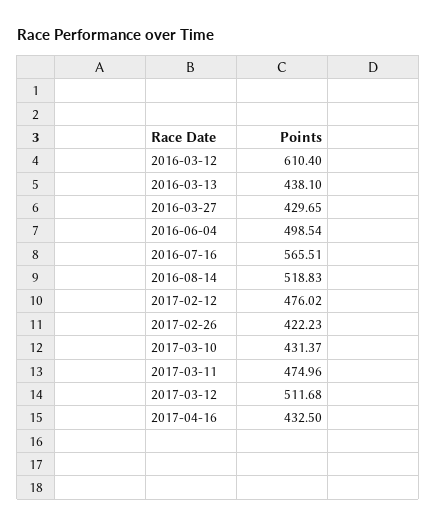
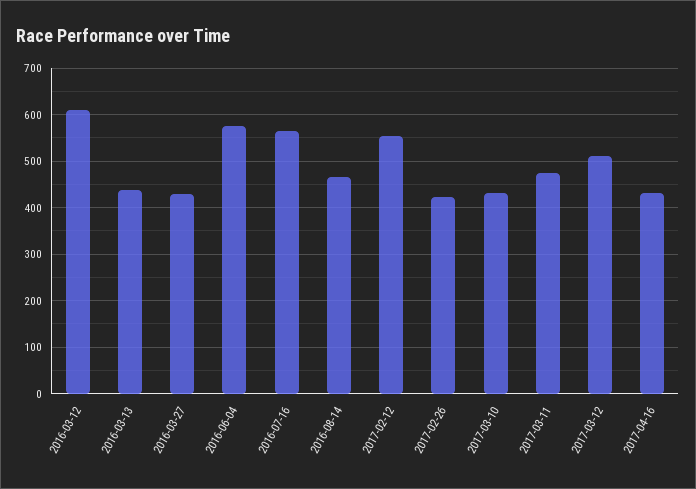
  {
    "2016-03-12": 610.4,
    "2016-03-13": 438.1,
    "2016-03-27": 429.65,
-   "2016-06-04": 498.54,
+   "2016-06-04": 580,
    "2016-07-16": 565.51,
-   "2016-08-14": 518.83,
+   "2016-08-14": 460,
-   "2017-02-12": 476.02,
+   "2017-02-12": 560,
    "2017-02-26": 422.23,
    "2017-03-10": 431.37,
    "2017-03-11": 474.96,
    "2017-03-12": 511.68,
    "2017-04-16": 432.5
  }

